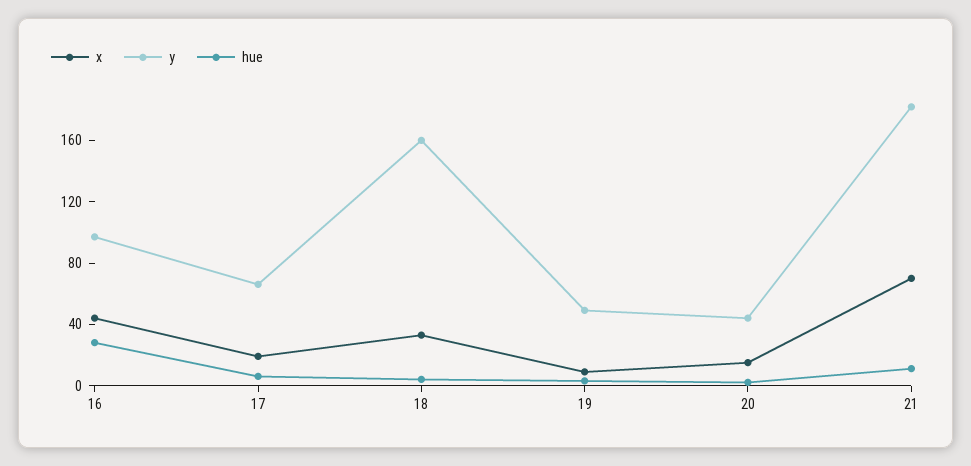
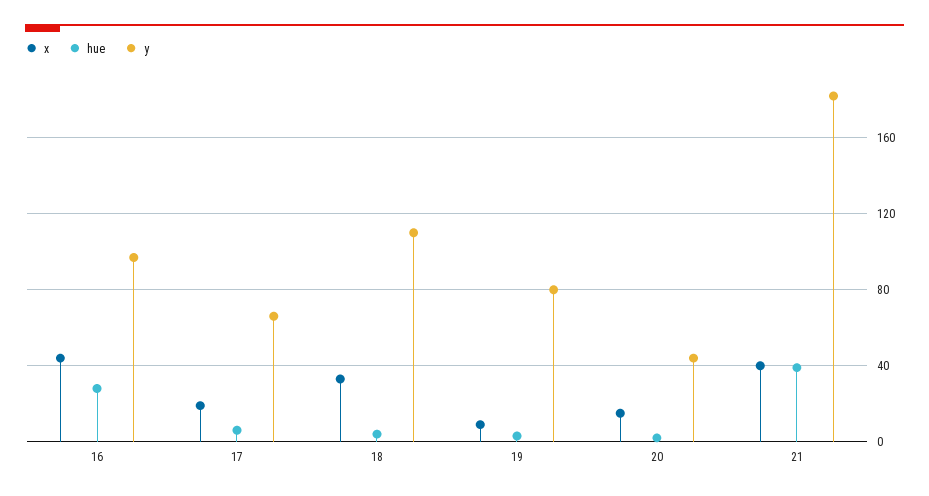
  {
    "x": {
      "16": 45,
      "17": 20,
      "18": 35,
      "19": 10,
      "20": 15,
-     "21": 70
+     "21": 40
    },
    "y": {
      "16": 95,
      "17": 65,
-     "18": 160,
+     "18": 110,
-     "19": 50,
+     "19": 80,
      "20": 45,
      "21": 180
    },
    "hue": {
      "16": 30,
      "17": 5,
      "18": 5,
      "19": 5,
      "20": 0,
-     "21": 10
+     "21": 40
    }
  }

